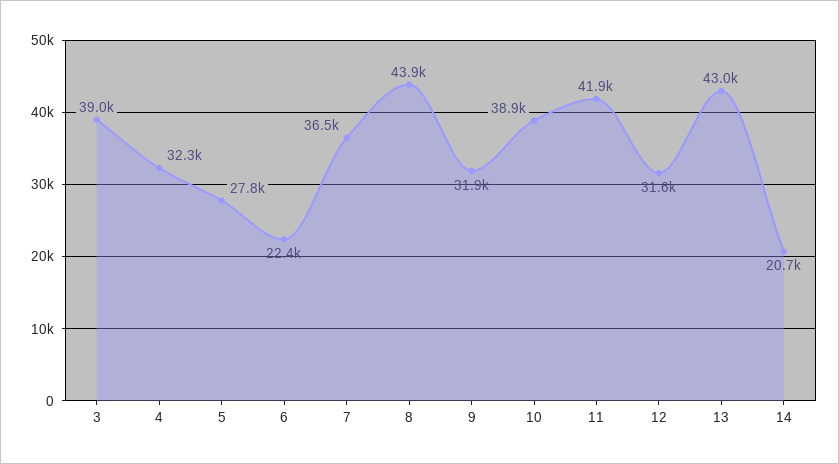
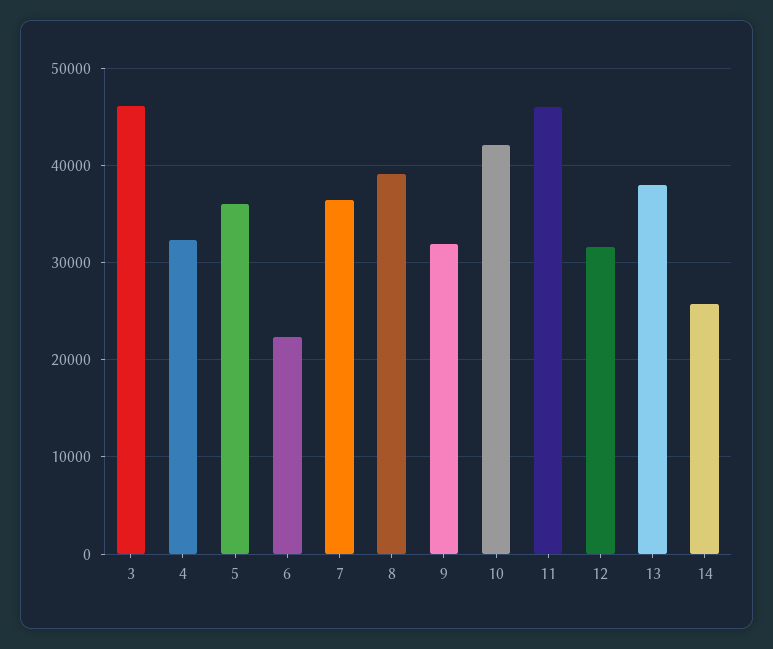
  {
-   "3": 39000,
+   "3": 46000,
    "4": 32300,
-   "5": 27800,
+   "5": 36000,
    "6": 22400,
    "7": 36500,
-   "8": 43900,
+   "8": 39000,
    "9": 31900,
-   "10": 38900,
+   "10": 42000,
-   "11": 41900,
+   "11": 46000,
    "12": 31600,
-   "13": 43000,
+   "13": 38000,
-   "14": 20700
+   "14": 26000
  }

